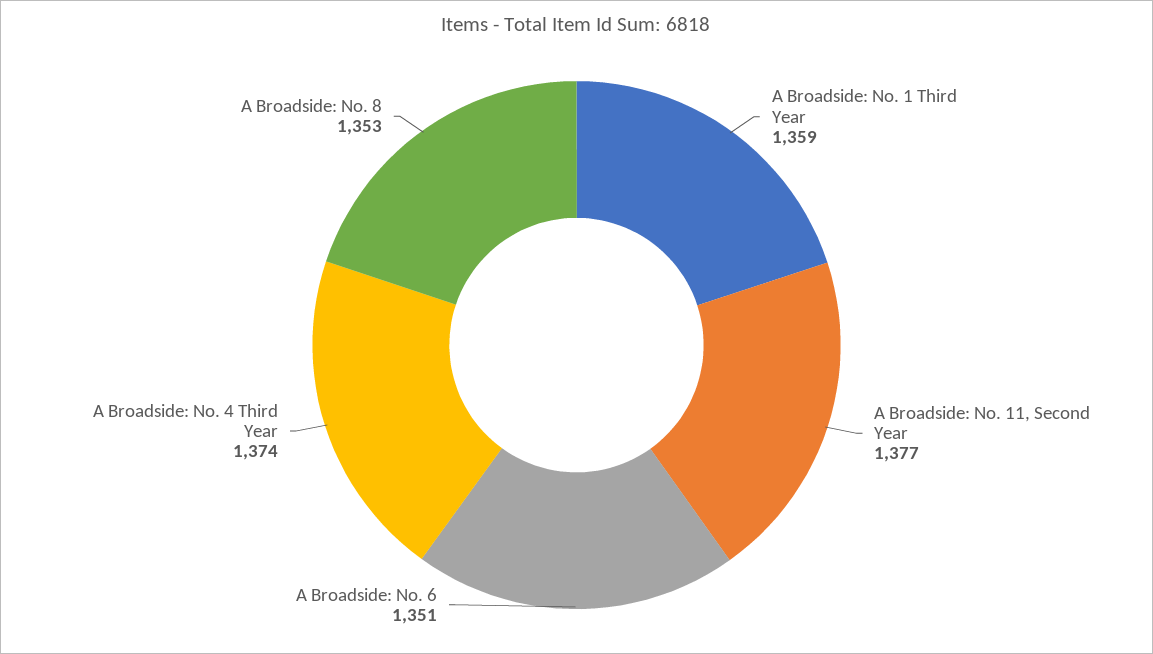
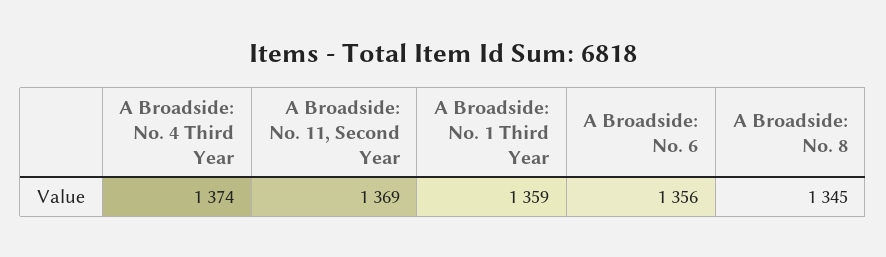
  {
    "A Broadside: No. 1 Third Year": 1359,
-   "A Broadside: No. 11, Second Year": 1377,
+   "A Broadside: No. 11, Second Year": 1369,
-   "A Broadside: No. 6": 1351,
+   "A Broadside: No. 6": 1356,
    "A Broadside: No. 4 Third Year": 1374,
-   "A Broadside: No. 8": 1353
+   "A Broadside: No. 8": 1345
  }

